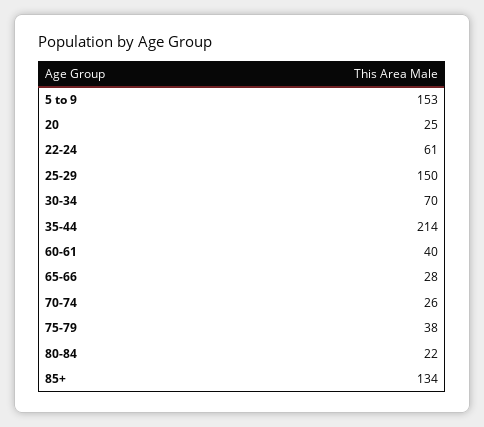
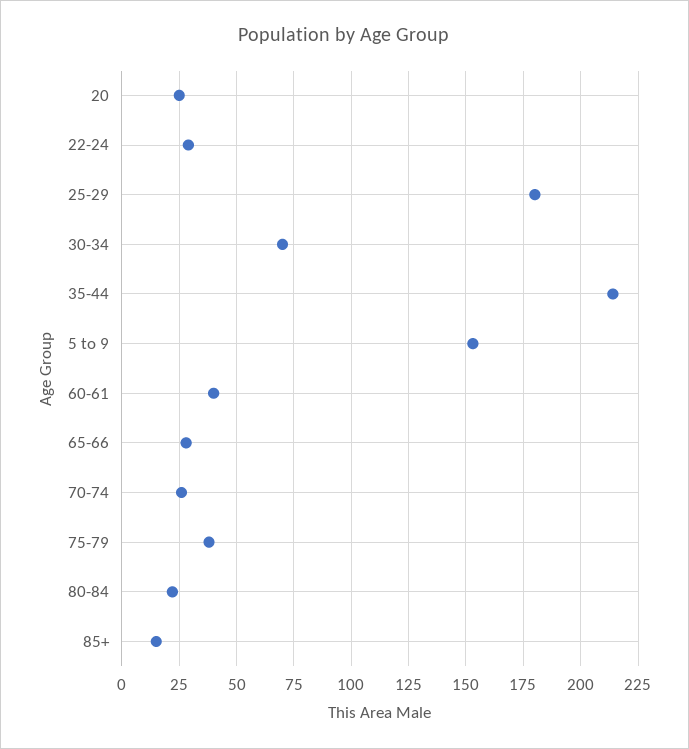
  {
    "5 to 9": 153,
    "20": 25,
-   "22-24": 61,
+   "22-24": 30,
-   "25-29": 150,
+   "25-29": 180,
    "30-34": 70,
    "35-44": 214,
    "60-61": 40,
    "65-66": 28,
    "70-74": 26,
    "75-79": 38,
    "80-84": 22,
-   "85+": 134
+   "85+": 15
  }

